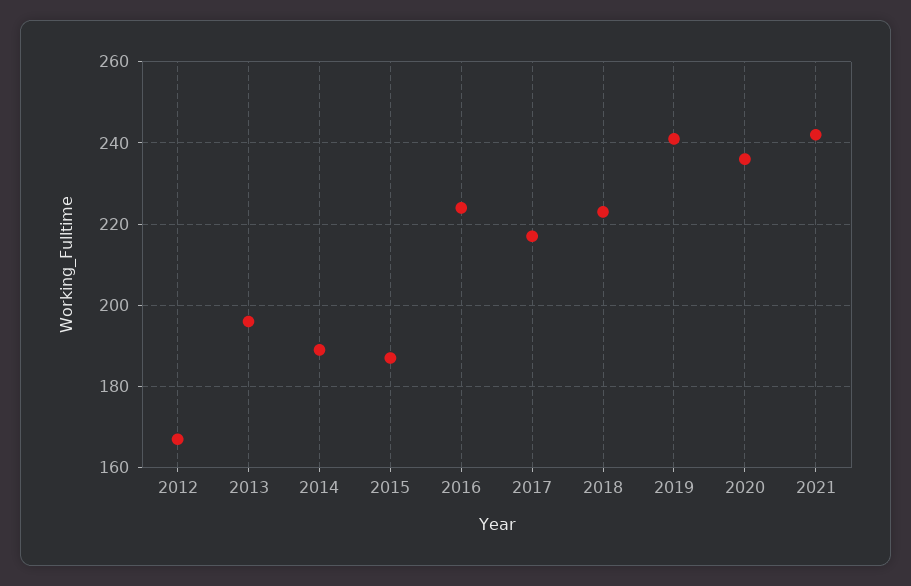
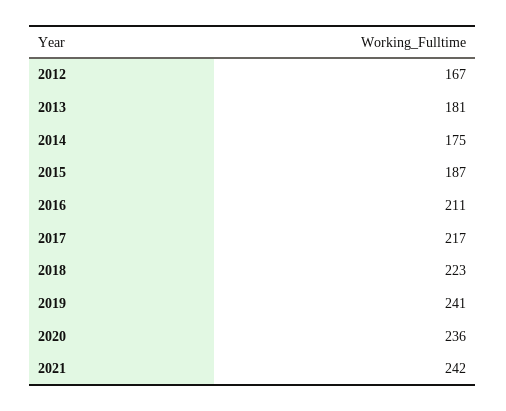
  {
    "2012": 167,
-   "2013": 195,
+   "2013": 181,
-   "2014": 190,
+   "2014": 175,
    "2015": 187,
-   "2016": 225,
+   "2016": 211,
    "2017": 217,
    "2018": 223,
    "2019": 241,
    "2020": 236,
    "2021": 242
  }

